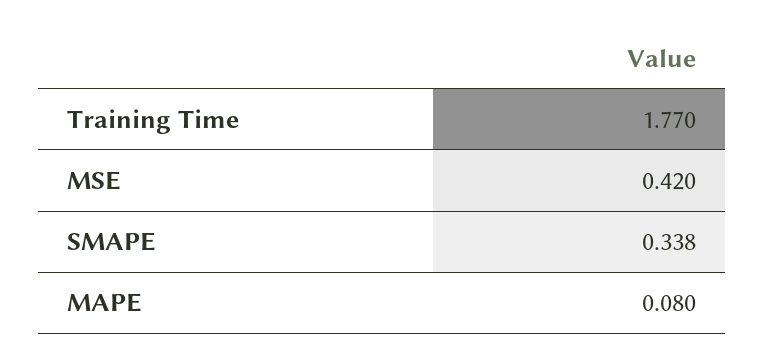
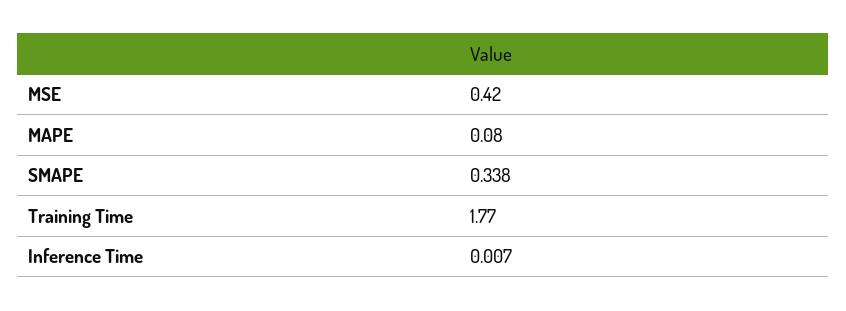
  {
    "Training Time": 1.77,
    "MSE": 0.42,
    "SMAPE": 0.338,
-   "MAPE": 0.08
+   "MAPE": 0.08,
+   "Inference Time": 0.007
  }

